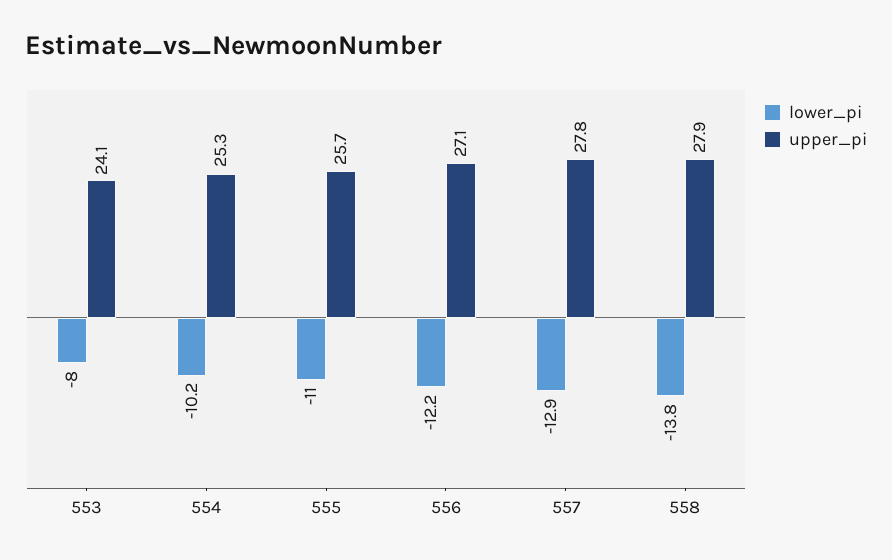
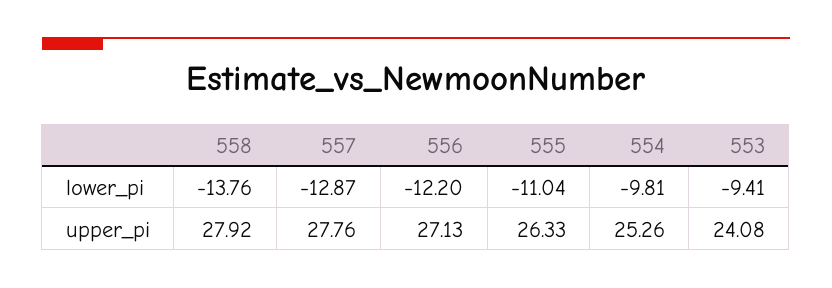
  {
    "lower_pi": {
-     "553": -8,
+     "553": -9.41,
-     "554": -10.2,
+     "554": -9.81,
      "555": -11.04,
      "556": -12.2,
      "557": -12.87,
      "558": -13.76
    },
    "upper_pi": {
      "553": 24.08,
      "554": 25.26,
-     "555": 25.7,
+     "555": 26.33,
      "556": 27.13,
      "557": 27.76,
      "558": 27.92
    }
  }

